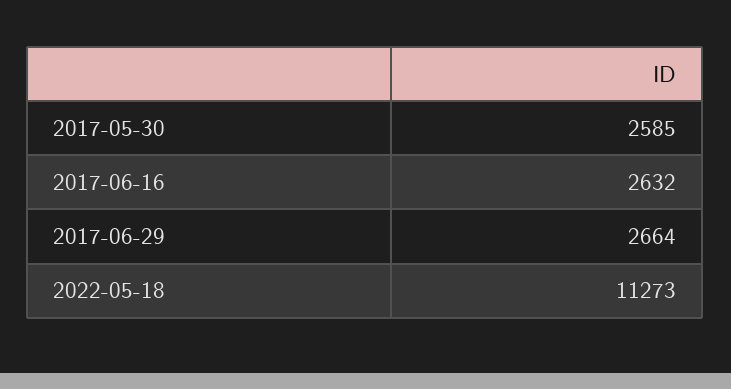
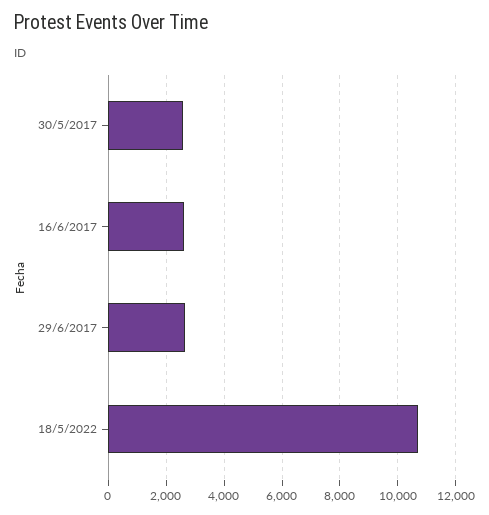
  {
    "2017-05-30": 2585,
    "2017-06-16": 2632,
    "2017-06-29": 2664,
-   "2022-05-18": 11273
+   "2022-05-18": 10750
  }

